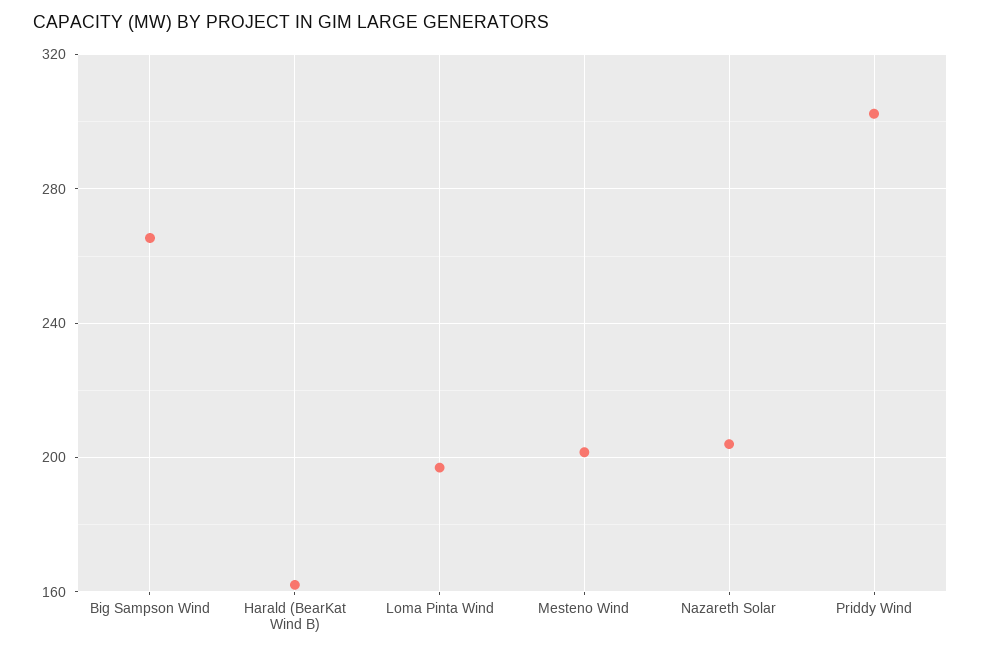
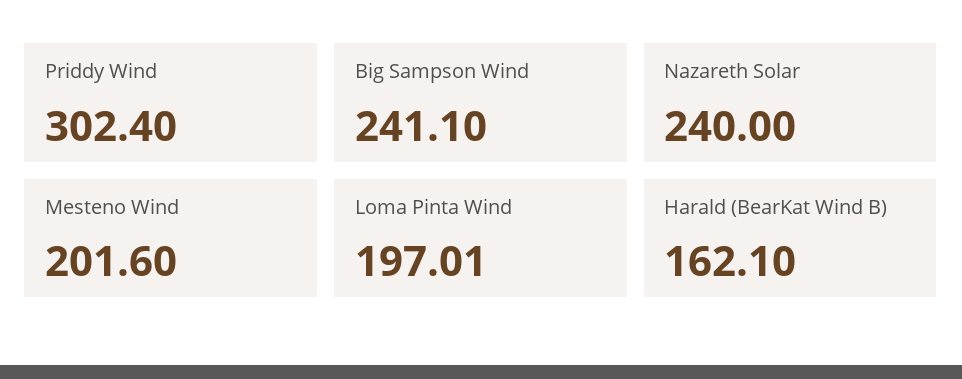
  {
-   "Big Sampson Wind": 265,
+   "Big Sampson Wind": 241.1,
    "Harald (BearKat Wind B)": 162.1,
    "Loma Pinta Wind": 197.01,
    "Mesteno Wind": 201.6,
-   "Nazareth Solar": 205,
+   "Nazareth Solar": 240,
    "Priddy Wind": 302.4
  }

